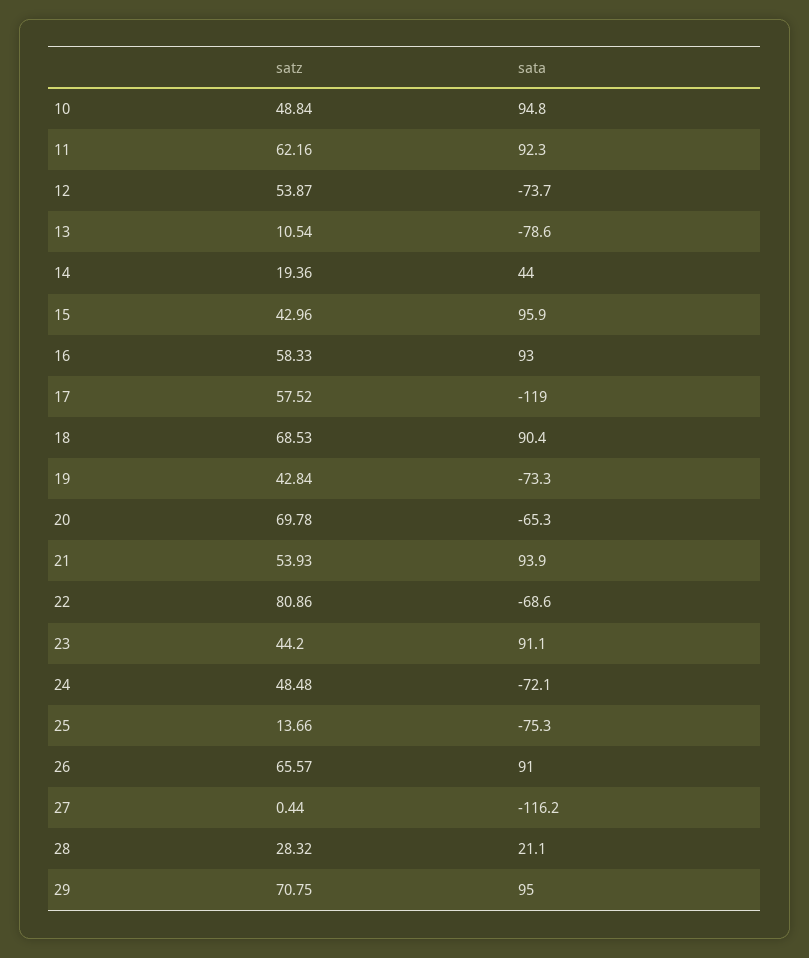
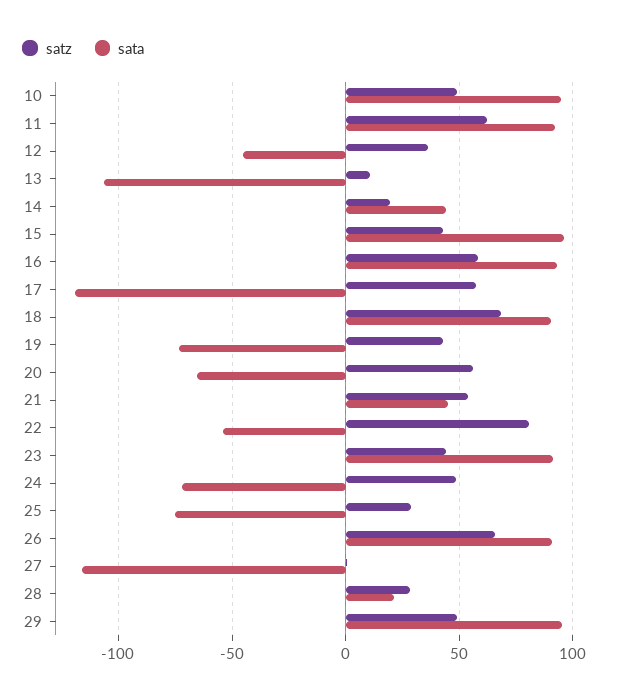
  {
    "satz": {
      "10": 48.84,
      "11": 62.16,
-     "12": 53.87,
+     "12": 35,
      "13": 10.54,
      "14": 19.36,
      "15": 42.96,
      "16": 58.33,
      "17": 57.52,
      "18": 68.53,
      "19": 42.84,
-     "20": 69.78,
+     "20": 55,
      "21": 53.93,
      "22": 80.86,
      "23": 44.2,
      "24": 48.48,
-     "25": 13.66,
+     "25": 30,
      "26": 65.57,
      "27": 0.44,
      "28": 28.32,
-     "29": 70.75
+     "29": 50
    },
    "sata": {
      "10": 94.8,
      "11": 92.3,
-     "12": -73.7,
+     "12": -45,
-     "13": -78.6,
+     "13": -105,
      "14": 44,
      "15": 95.9,
      "16": 93,
      "17": -119,
      "18": 90.4,
      "19": -73.3,
      "20": -65.3,
-     "21": 93.9,
+     "21": 45,
-     "22": -68.6,
+     "22": -55,
      "23": 91.1,
      "24": -72.1,
      "25": -75.3,
      "26": 91,
      "27": -116.2,
      "28": 21.1,
      "29": 95
    }
  }

